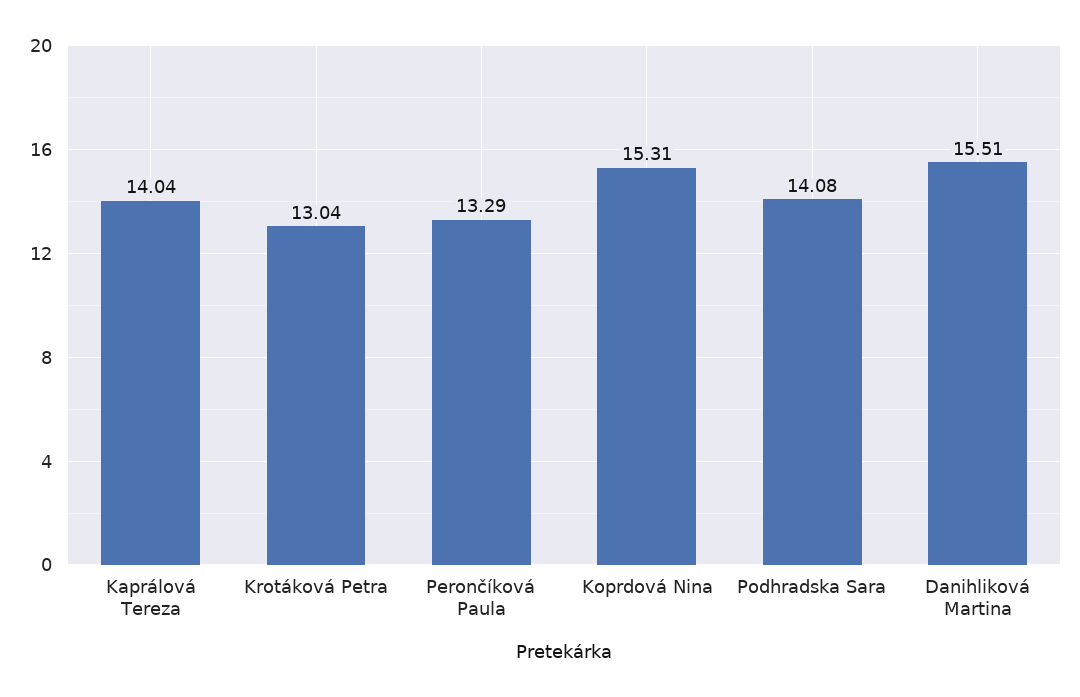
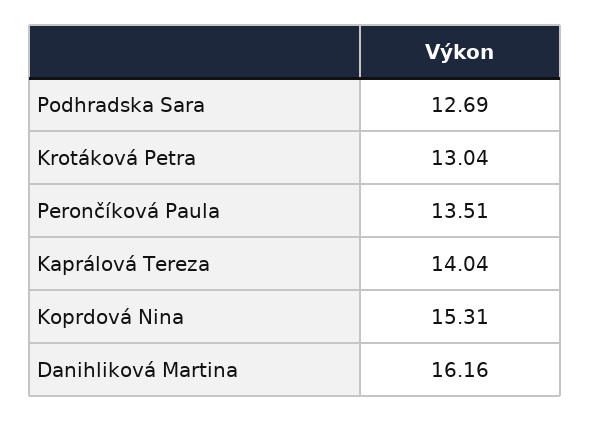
  {
    "Kaprálová Tereza": 14.04,
    "Krotáková Petra": 13.04,
-   "Perončíková Paula": 13.29,
+   "Perončíková Paula": 13.51,
    "Koprdová Nina": 15.31,
-   "Podhradska Sara": 14.08,
+   "Podhradska Sara": 12.69,
-   "Danihliková Martina": 15.51
+   "Danihliková Martina": 16.16
  }

